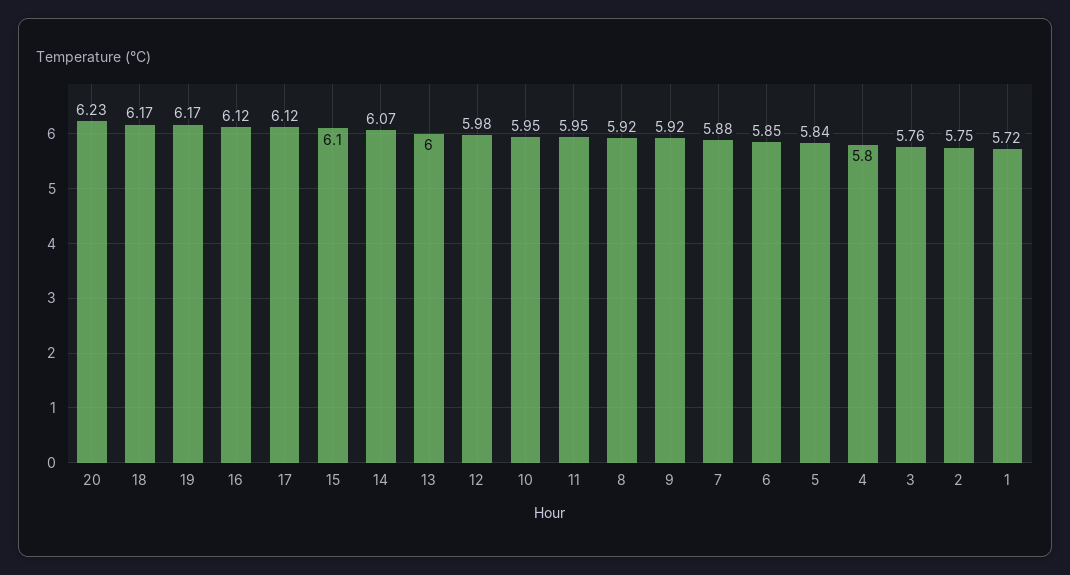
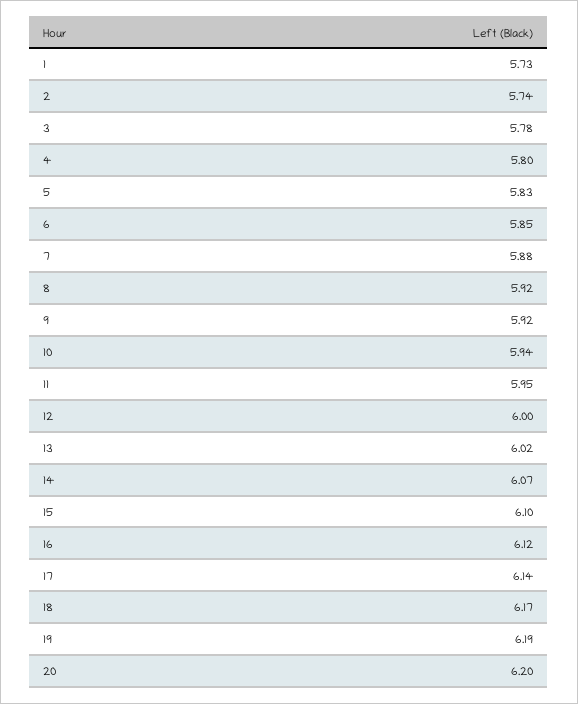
  {
-   "20": 6.23,
+   "20": 6.2,
    "18": 6.17,
-   "19": 6.17,
+   "19": 6.19,
    "16": 6.12,
-   "17": 6.12,
+   "17": 6.14,
    "15": 6.1,
    "14": 6.07,
-   "13": 6,
+   "13": 6.02,
-   "12": 5.98,
+   "12": 6,
-   "10": 5.95,
+   "10": 5.94,
    "11": 5.95,
    "8": 5.92,
    "9": 5.92,
    "7": 5.88,
    "6": 5.85,
-   "5": 5.84,
+   "5": 5.83,
    "4": 5.8,
-   "3": 5.76,
+   "3": 5.78,
-   "2": 5.75,
+   "2": 5.74,
-   "1": 5.72
+   "1": 5.73
  }

